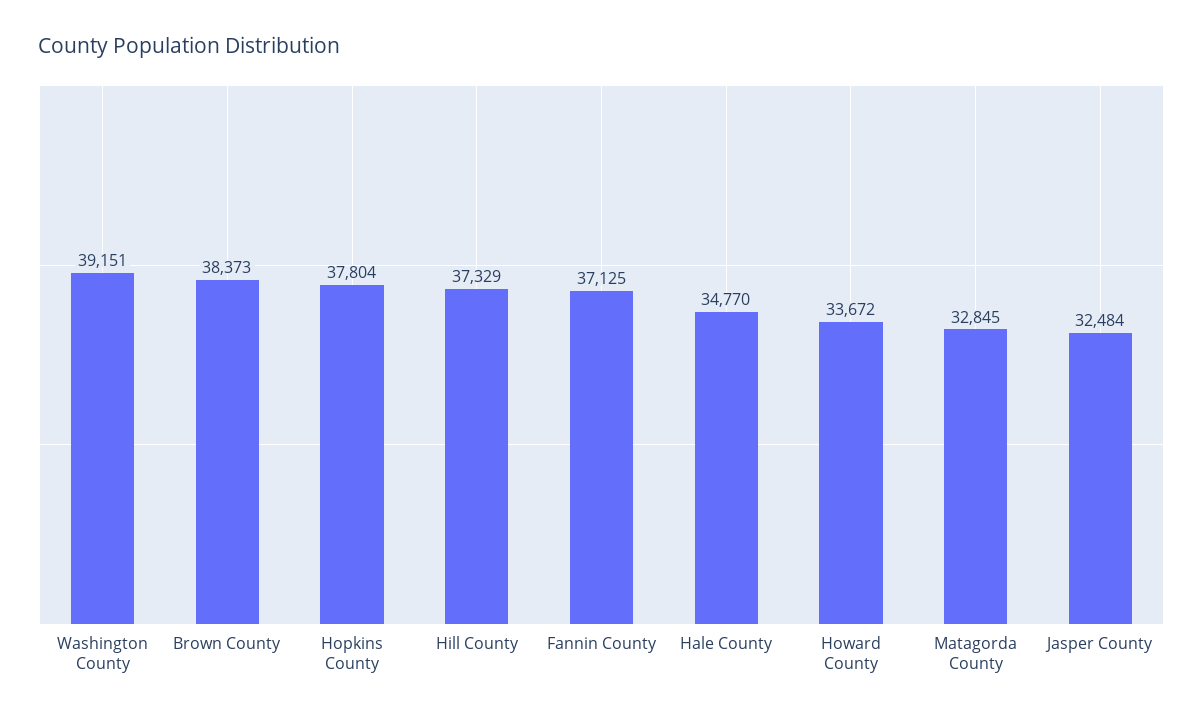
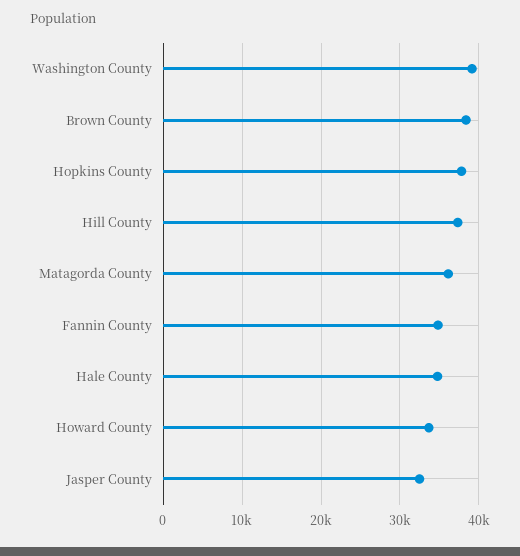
  {
    "Washington County": 39151,
    "Brown County": 38373,
    "Hopkins County": 37804,
    "Hill County": 37329,
-   "Fannin County": 37125,
+   "Fannin County": 35000,
    "Hale County": 34770,
    "Howard County": 33672,
-   "Matagorda County": 32845,
+   "Matagorda County": 36000,
    "Jasper County": 32484
  }

